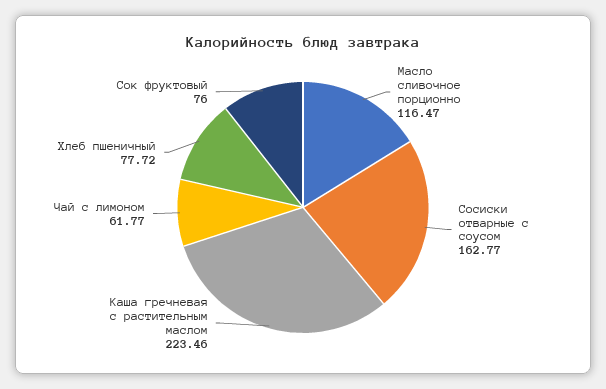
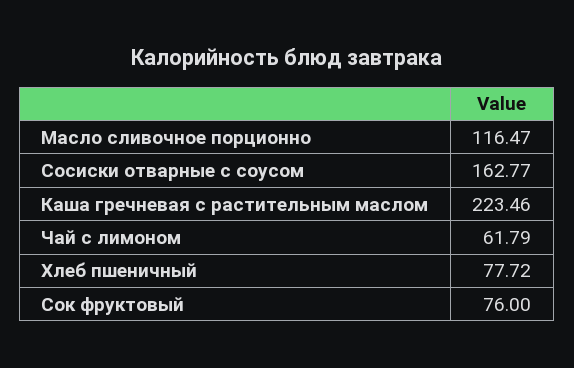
  {
    "Масло сливочное порционно": 116.47,
    "Сосиски отварные с соусом": 162.77,
    "Каша гречневая с растительным маслом": 223.46,
-   "Чай с лимоном": 61.77,
+   "Чай с лимоном": 61.79,
    "Хлеб пшеничный": 77.72,
    "Сок фруктовый": 76
  }

